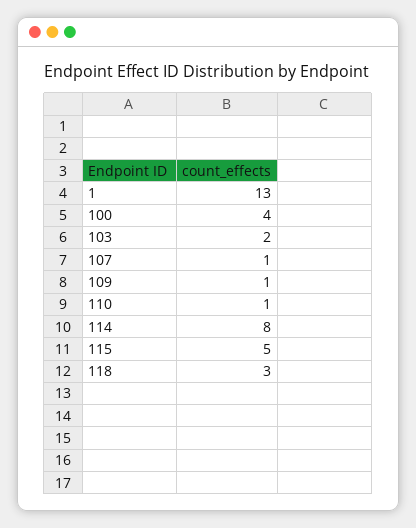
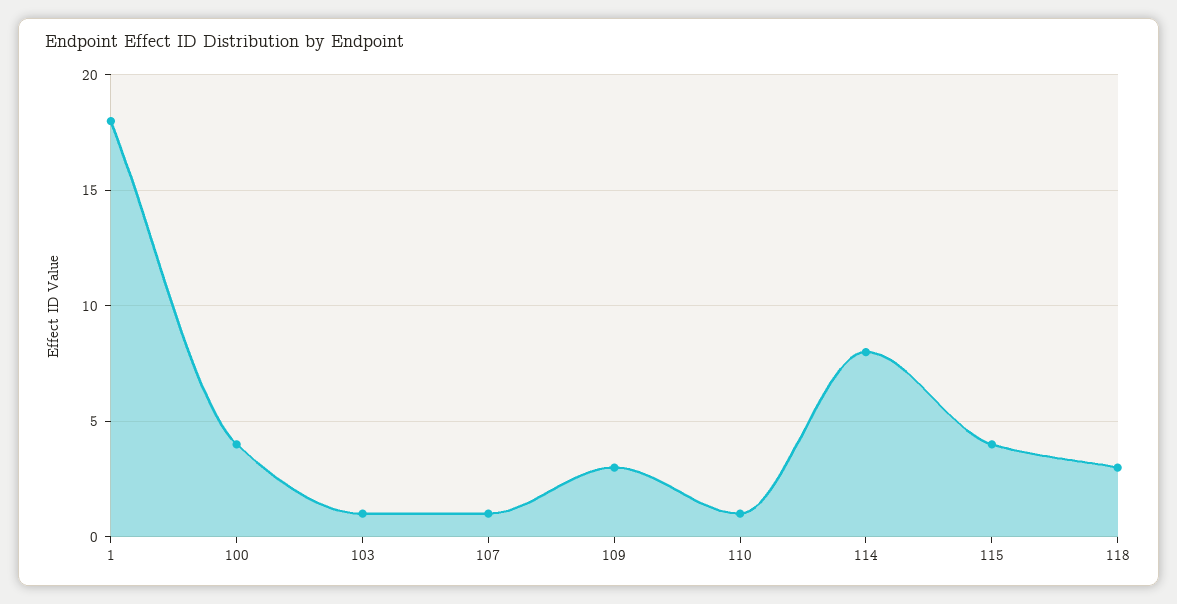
  {
-   "1": 13,
+   "1": 18,
    "100": 4,
-   "103": 2,
+   "103": 1,
    "107": 1,
-   "109": 1,
+   "109": 3,
    "110": 1,
    "114": 8,
-   "115": 5,
+   "115": 4,
    "118": 3
  }

